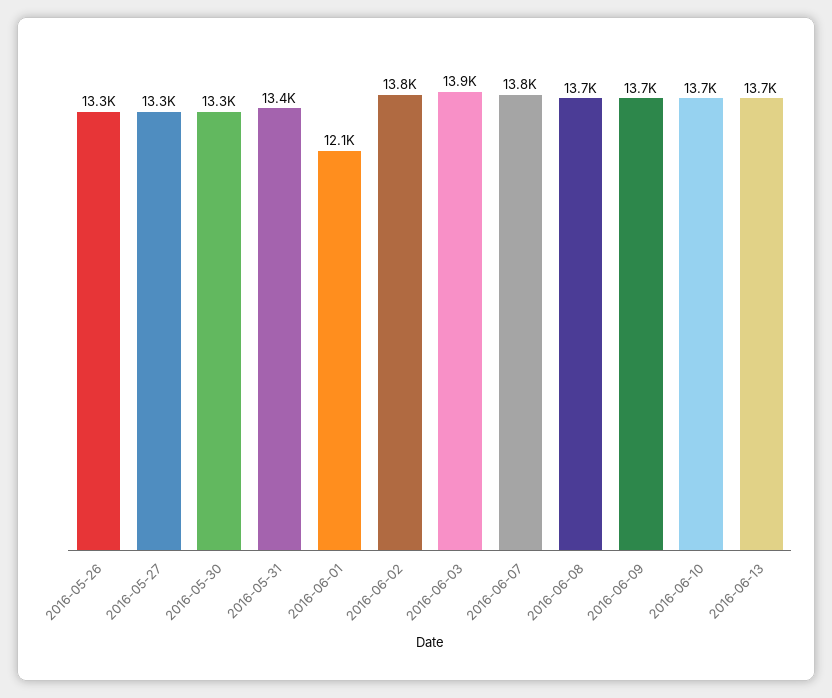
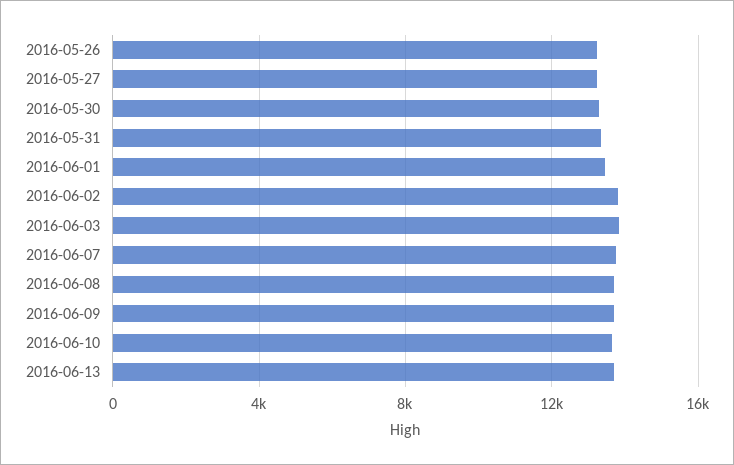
  {
    "2016-05-26": 13300,
    "2016-05-27": 13300,
    "2016-05-30": 13300,
    "2016-05-31": 13400,
-   "2016-06-01": 12100,
+   "2016-06-01": 13500,
    "2016-06-02": 13800,
    "2016-06-03": 13900,
    "2016-06-07": 13800,
    "2016-06-08": 13700,
    "2016-06-09": 13700,
    "2016-06-10": 13700,
    "2016-06-13": 13700
  }

